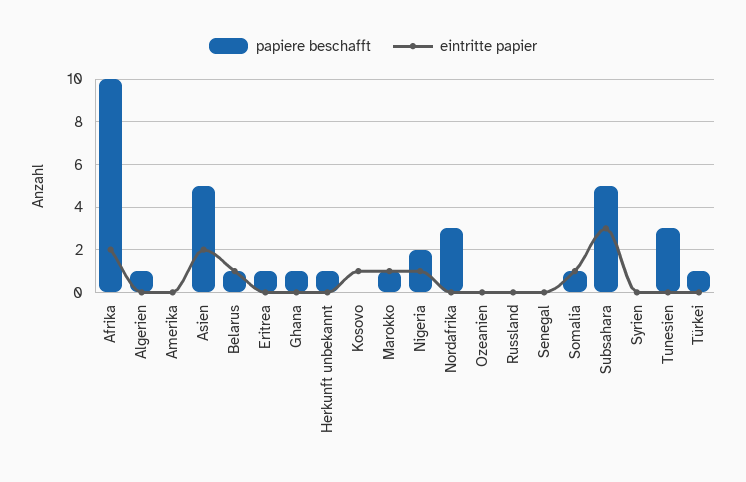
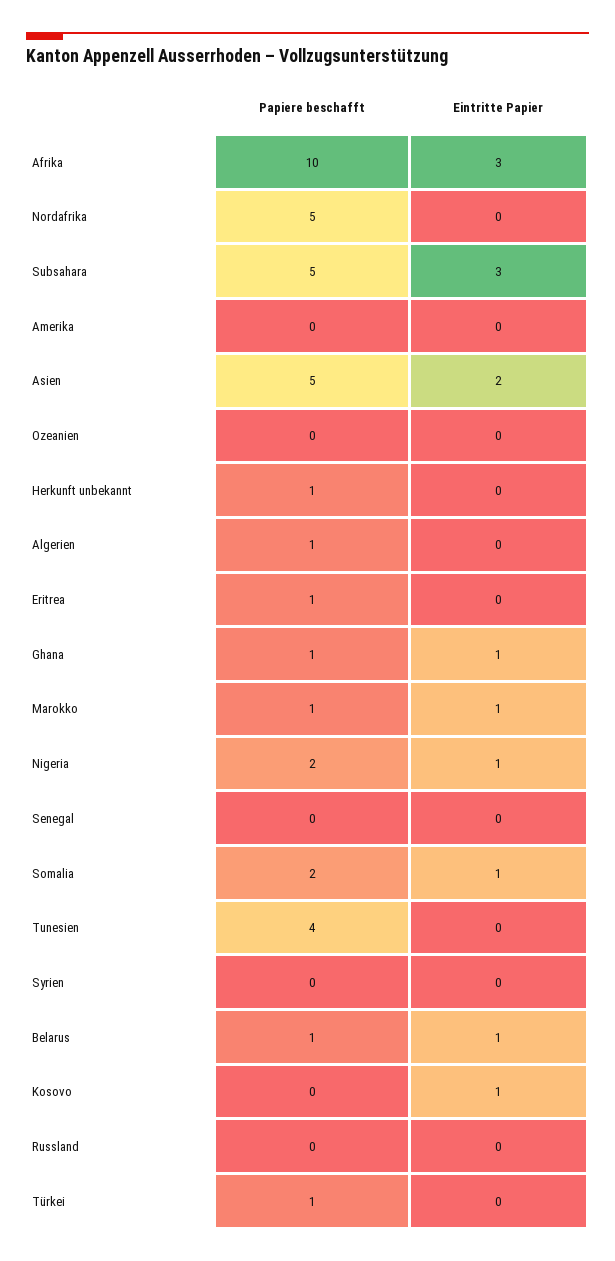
  {
    "papiere beschafft": {
      "Afrika": 10,
      "Algerien": 1,
      "Amerika": 0,
      "Asien": 5,
      "Belarus": 1,
      "Eritrea": 1,
      "Ghana": 1,
      "Herkunft unbekannt": 1,
      "Kosovo": 0,
      "Marokko": 1,
      "Nigeria": 2,
-     "Nordafrika": 3,
+     "Nordafrika": 5,
      "Ozeanien": 0,
      "Russland": 0,
      "Senegal": 0,
-     "Somalia": 1,
+     "Somalia": 2,
      "Subsahara": 5,
      "Syrien": 0,
-     "Tunesien": 3,
+     "Tunesien": 4,
      "Türkei": 1
    },
    "eintritte papier": {
-     "Afrika": 2,
+     "Afrika": 3,
      "Algerien": 0,
      "Amerika": 0,
      "Asien": 2,
      "Belarus": 1,
      "Eritrea": 0,
-     "Ghana": 0,
+     "Ghana": 1,
      "Herkunft unbekannt": 0,
      "Kosovo": 1,
      "Marokko": 1,
      "Nigeria": 1,
      "Nordafrika": 0,
      "Ozeanien": 0,
      "Russland": 0,
      "Senegal": 0,
      "Somalia": 1,
      "Subsahara": 3,
      "Syrien": 0,
      "Tunesien": 0,
      "Türkei": 0
    }
  }

